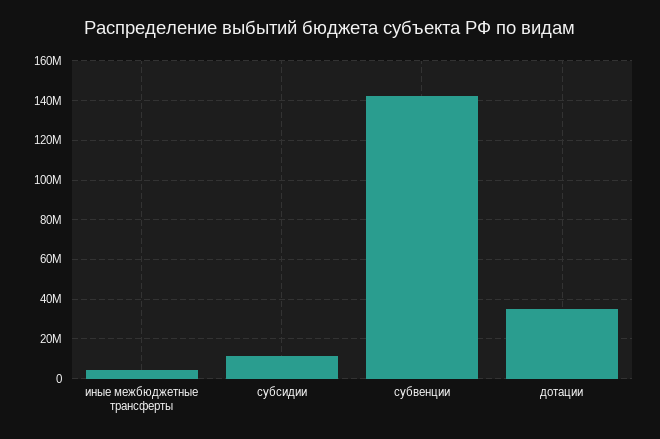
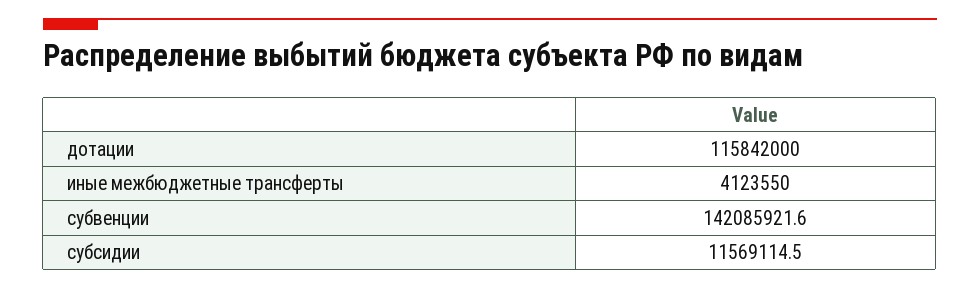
  {
    "иные межбюджетные трансферты": 4123550,
    "субсидии": 11569114.5,
    "субвенции": 142085921.6,
-   "дотации": 35000000
+   "дотации": 115842000
  }

